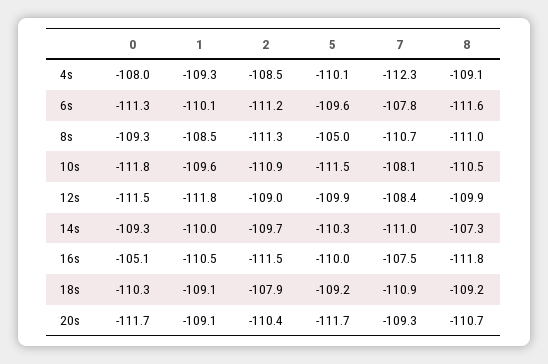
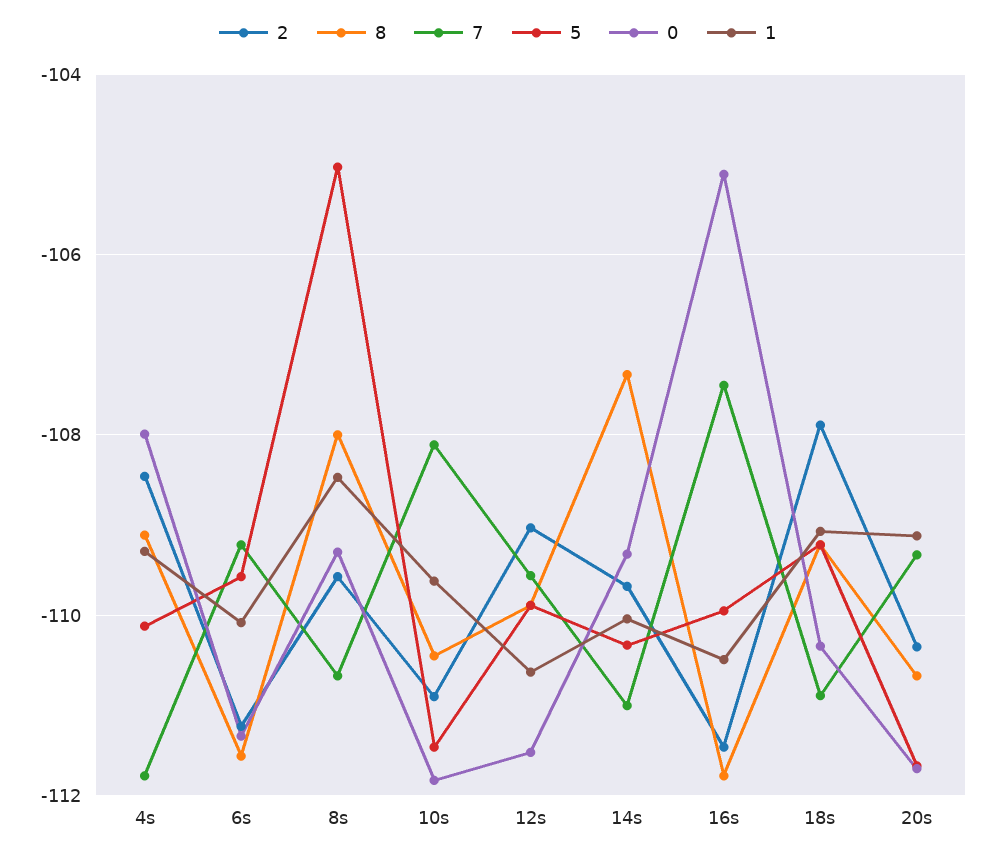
  {
    "0": {
      "4s": -108,
      "6s": -111.3,
      "8s": -109.3,
      "10s": -111.8,
      "12s": -111.5,
      "14s": -109.3,
      "16s": -105.1,
      "18s": -110.3,
      "20s": -111.7
    },
    "1": {
      "4s": -109.3,
      "6s": -110.1,
      "8s": -108.5,
      "10s": -109.6,
-     "12s": -111.8,
+     "12s": -110.6,
      "14s": -110,
      "16s": -110.5,
      "18s": -109.1,
      "20s": -109.1
    },
    "2": {
      "4s": -108.5,
      "6s": -111.2,
-     "8s": -111.3,
+     "8s": -109.6,
      "10s": -110.9,
      "12s": -109,
      "14s": -109.7,
      "16s": -111.5,
      "18s": -107.9,
      "20s": -110.4
    },
    "5": {
      "4s": -110.1,
      "6s": -109.6,
      "8s": -105,
      "10s": -111.5,
      "12s": -109.9,
      "14s": -110.3,
      "16s": -110,
      "18s": -109.2,
      "20s": -111.7
    },
    "7": {
-     "4s": -112.3,
+     "4s": -111.8,
-     "6s": -107.8,
+     "6s": -109.2,
      "8s": -110.7,
      "10s": -108.1,
-     "12s": -108.4,
+     "12s": -109.6,
      "14s": -111,
      "16s": -107.5,
      "18s": -110.9,
      "20s": -109.3
    },
    "8": {
      "4s": -109.1,
      "6s": -111.6,
-     "8s": -111,
+     "8s": -108,
      "10s": -110.5,
      "12s": -109.9,
      "14s": -107.3,
      "16s": -111.8,
      "18s": -109.2,
      "20s": -110.7
    }
  }

